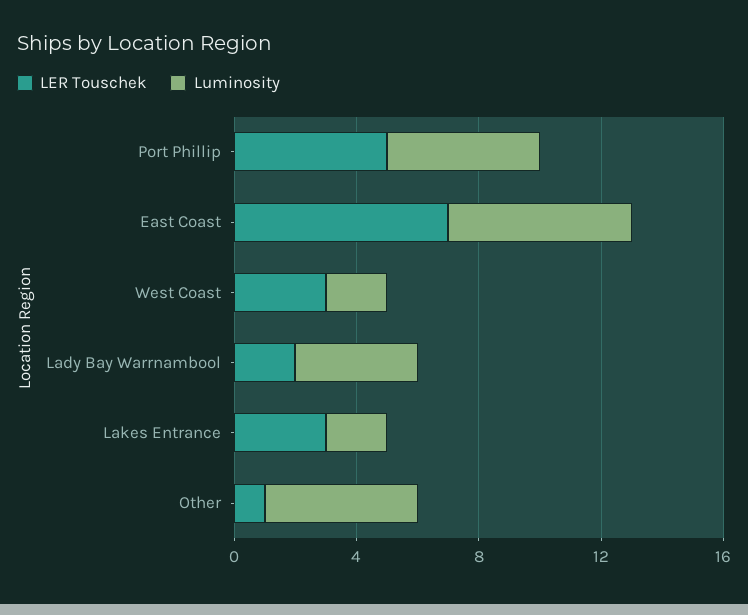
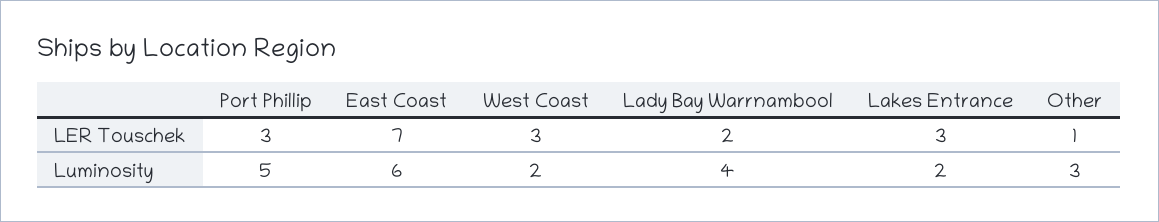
  {
    "LER Touschek": {
-     "Port Phillip": 5,
+     "Port Phillip": 3,
      "East Coast": 7,
      "West Coast": 3,
      "Lady Bay Warrnambool": 2,
      "Lakes Entrance": 3,
      "Other": 1
    },
    "Luminosity": {
      "Port Phillip": 5,
      "East Coast": 6,
      "West Coast": 2,
      "Lady Bay Warrnambool": 4,
      "Lakes Entrance": 2,
-     "Other": 5
+     "Other": 3
    }
  }

